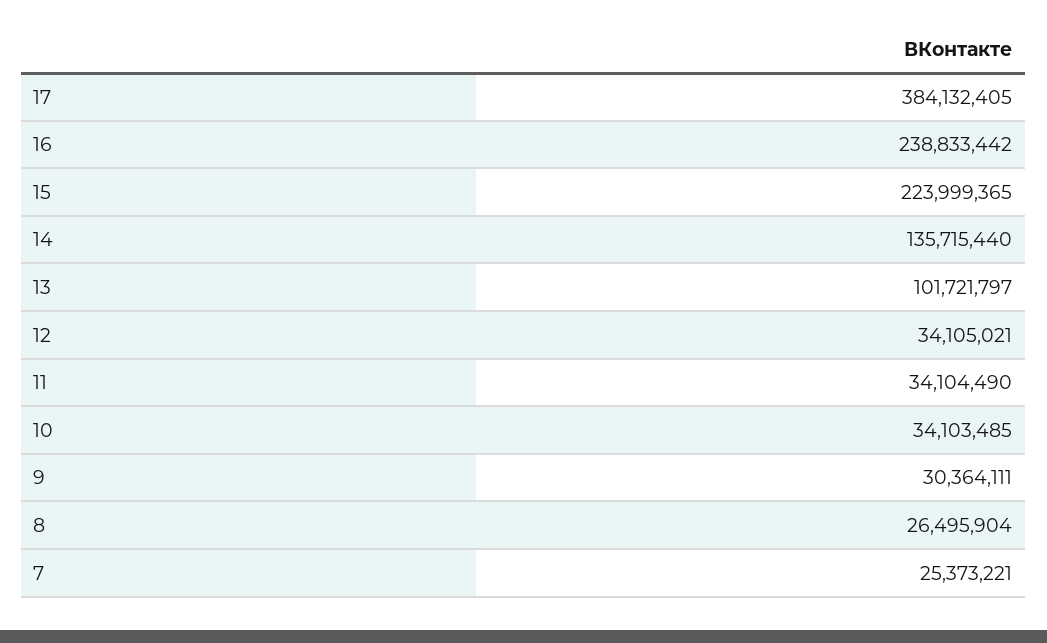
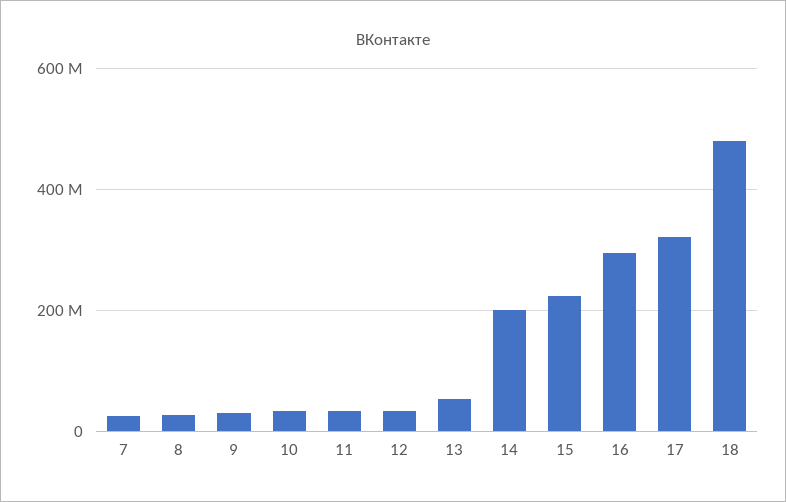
  {
-   "17": 384132405,
+   "17": 320000000,
-   "16": 238833442,
+   "16": 300000000,
    "15": 223999365,
-   "14": 135715440,
+   "14": 200000000,
-   "13": 101721797,
+   "13": 60000000,
    "12": 34105021,
    "11": 34104490,
    "10": 34103485,
    "9": 30364111,
    "8": 26495904,
-   "7": 25373221
+   "7": 25373221,
+   "18": 480000000
  }

